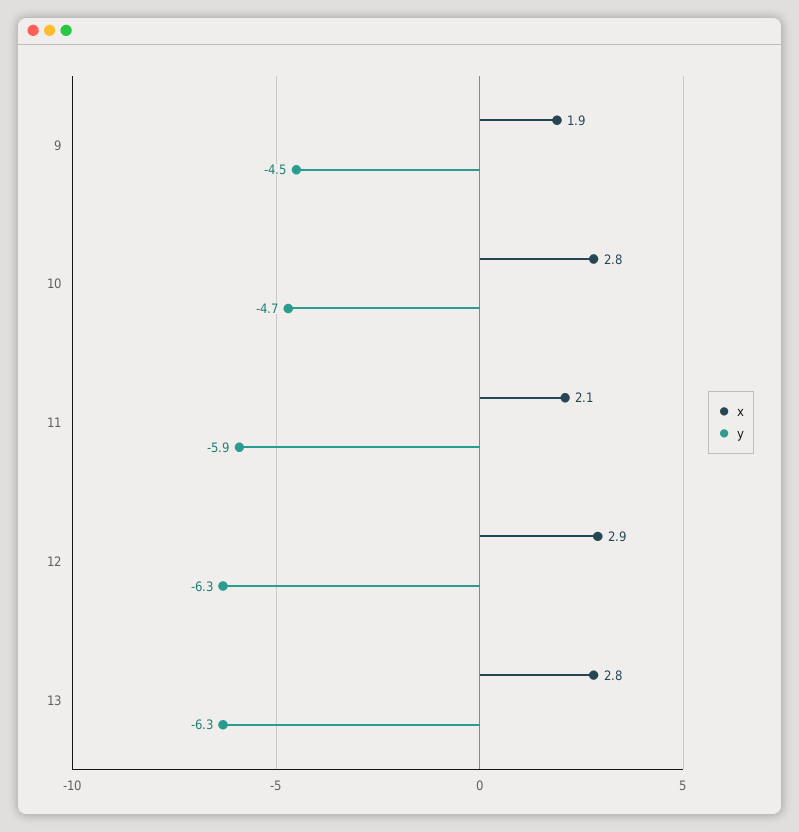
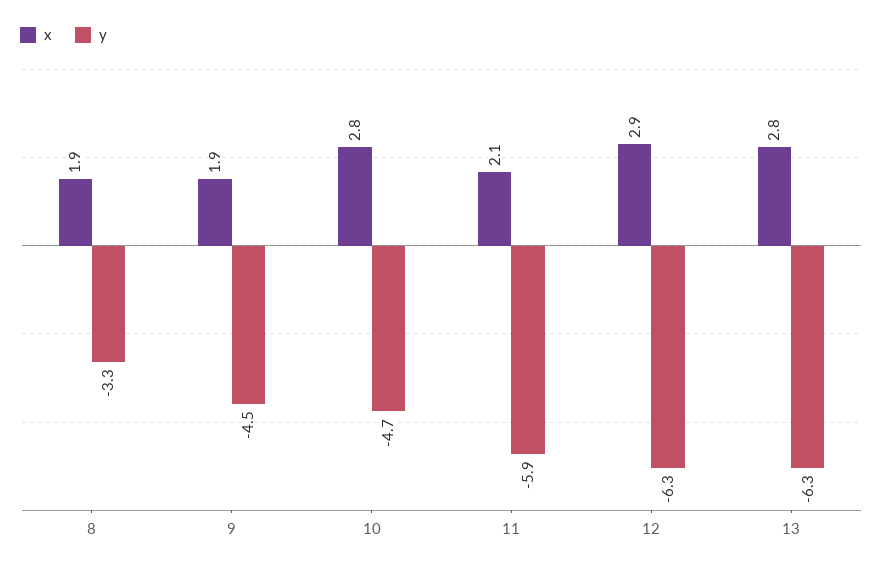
  {
    "x": {
      "9": 1.9,
      "10": 2.8,
      "11": 2.1,
      "12": 2.9,
-     "13": 2.8
+     "13": 2.8,
+     "8": 1.9
    },
    "y": {
      "9": -4.5,
      "10": -4.7,
      "11": -5.9,
      "12": -6.3,
-     "13": -6.3
+     "13": -6.3,
+     "8": -3.3
    }
  }

